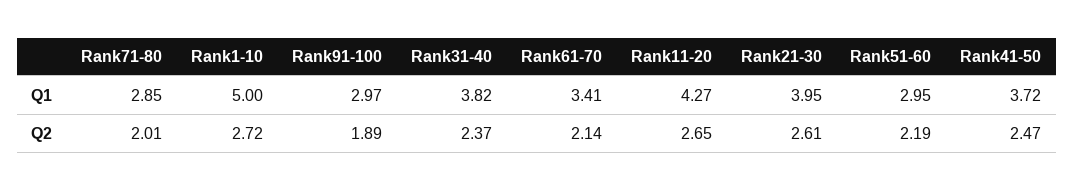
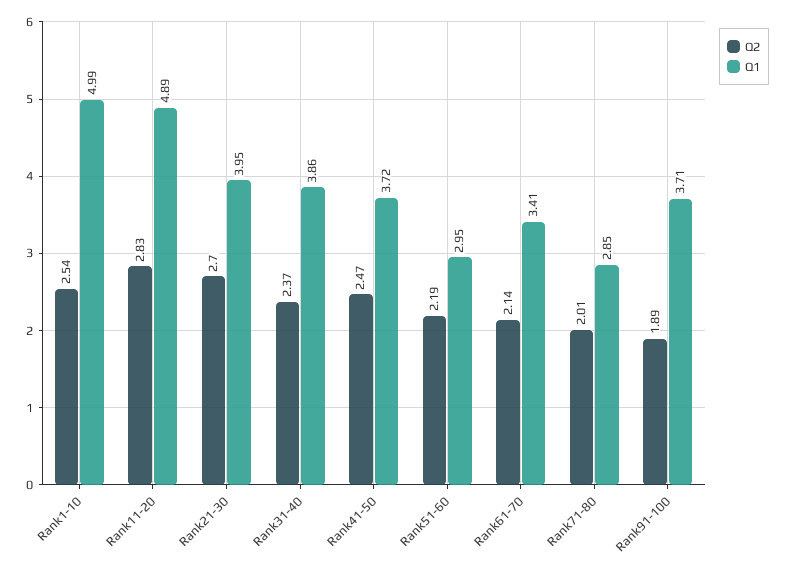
  {
    "Q1": {
      "Rank71-80": 2.85,
-     "Rank1-10": 5,
+     "Rank1-10": 4.99,
-     "Rank91-100": 2.97,
+     "Rank91-100": 3.71,
-     "Rank31-40": 3.82,
+     "Rank31-40": 3.86,
      "Rank61-70": 3.41,
-     "Rank11-20": 4.27,
+     "Rank11-20": 4.89,
      "Rank21-30": 3.95,
      "Rank51-60": 2.95,
      "Rank41-50": 3.72
    },
    "Q2": {
      "Rank71-80": 2.01,
-     "Rank1-10": 2.72,
+     "Rank1-10": 2.54,
      "Rank91-100": 1.89,
      "Rank31-40": 2.37,
      "Rank61-70": 2.14,
-     "Rank11-20": 2.65,
+     "Rank11-20": 2.83,
-     "Rank21-30": 2.61,
+     "Rank21-30": 2.7,
      "Rank51-60": 2.19,
      "Rank41-50": 2.47
    }
  }

